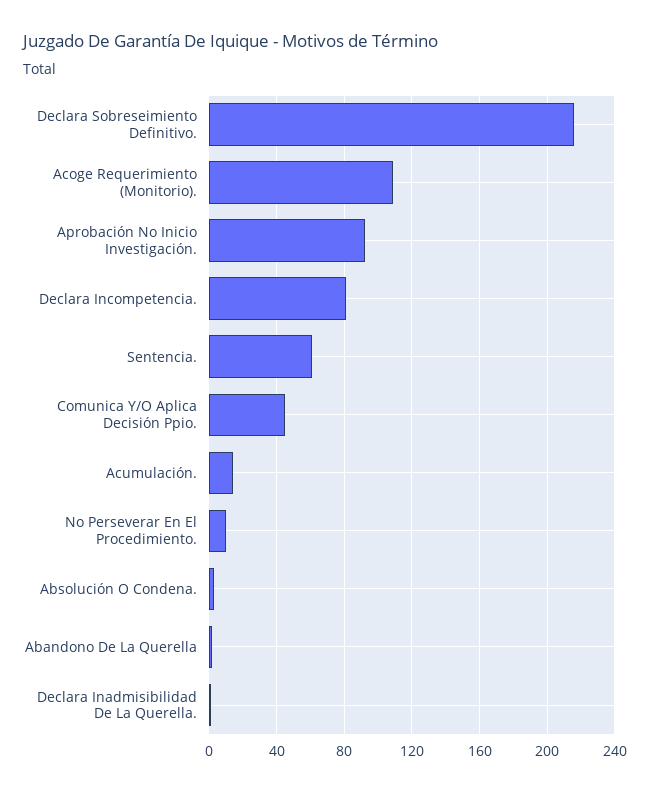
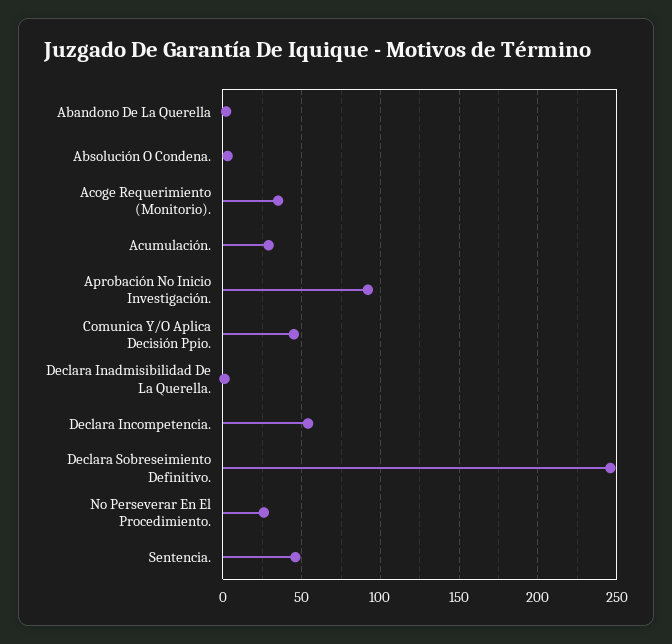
  {
-   "Declara Sobreseimiento Definitivo.": 215,
+   "Declara Sobreseimiento Definitivo.": 245,
-   "Acoge Requerimiento (Monitorio).": 110,
+   "Acoge Requerimiento (Monitorio).": 35,
    "Aprobación No Inicio Investigación.": 90,
-   "Declara Incompetencia.": 80,
+   "Declara Incompetencia.": 55,
-   "Sentencia.": 60,
+   "Sentencia.": 45,
    "Comunica Y/O Aplica Decisión Ppio.": 45,
-   "Acumulación.": 15,
+   "Acumulación.": 30,
-   "No Perseverar En El Procedimiento.": 10,
+   "No Perseverar En El Procedimiento.": 25,
    "Absolución O Condena.": 5,
    "Abandono De La Querella": 0,
    "Declara Inadmisibilidad De La Querella.": 0
  }

